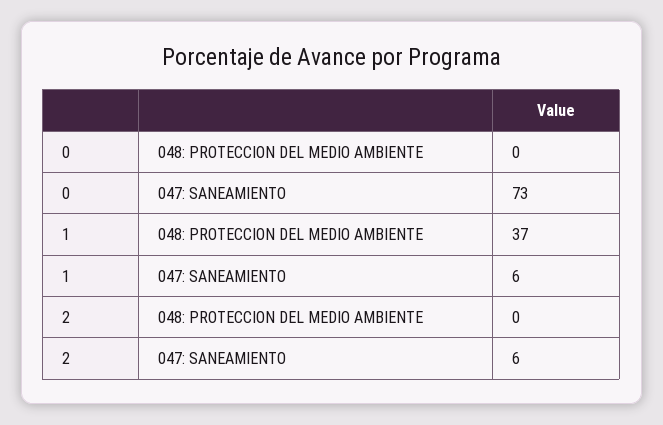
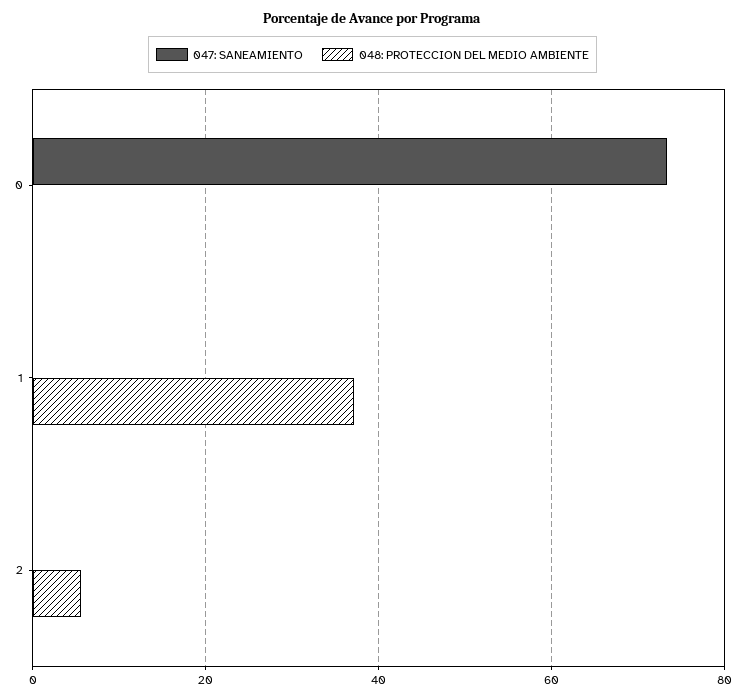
  {
    "048: PROTECCION DEL MEDIO AMBIENTE": {
      "0": 0,
      "1": 37,
-     "2": 0
+     "2": 6
    },
    "047: SANEAMIENTO": {
      "0": 73,
-     "1": 6,
+     "1": 0,
-     "2": 6
+     "2": 0
    }
  }

